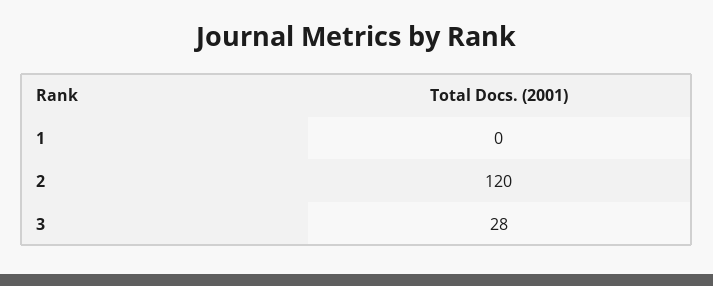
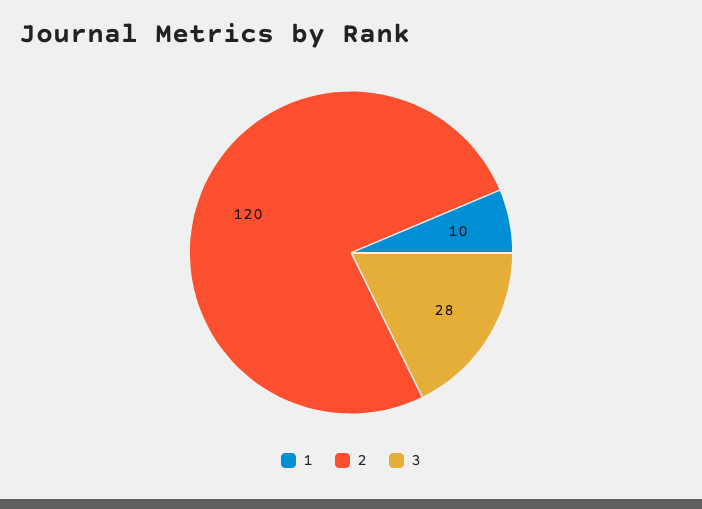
  {
-   "1": 0,
+   "1": 10,
    "2": 120,
    "3": 28
  }

